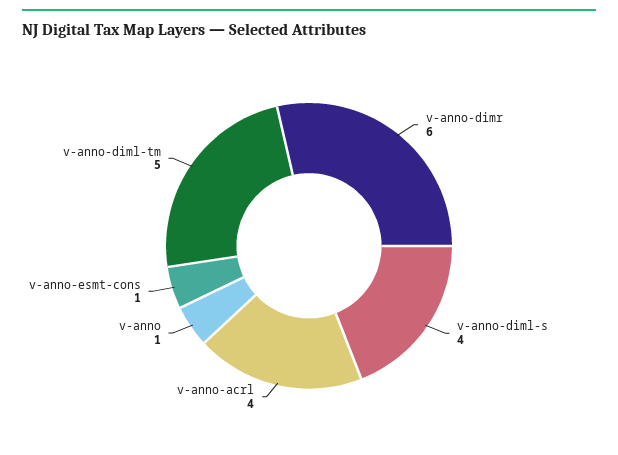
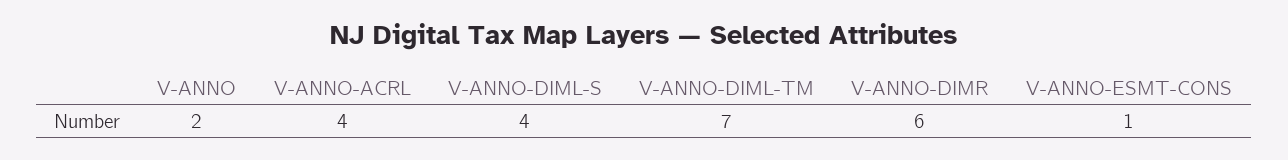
  {
    "v-anno-dimr": 6,
    "v-anno-diml-s": 4,
    "v-anno-acrl": 4,
-   "v-anno": 1,
+   "v-anno": 2,
    "v-anno-esmt-cons": 1,
-   "v-anno-diml-tm": 5
+   "v-anno-diml-tm": 7
  }

